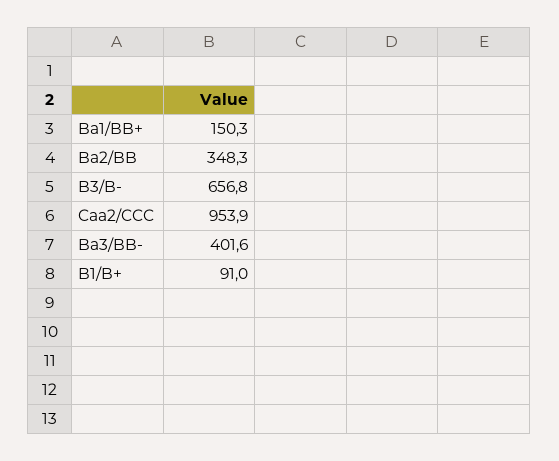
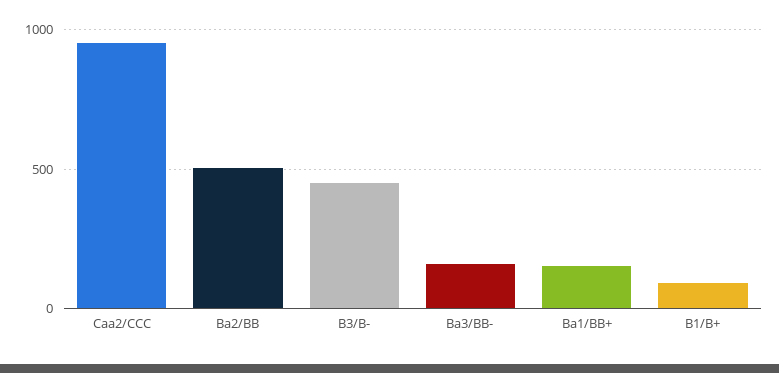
  {
    "Ba1/BB+": 150.3,
-   "Ba2/BB": 348.3,
+   "Ba2/BB": 500,
-   "B3/B-": 656.8,
+   "B3/B-": 450,
    "Caa2/CCC": 953.9,
-   "Ba3/BB-": 401.6,
+   "Ba3/BB-": 150,
    "B1/B+": 91
  }

